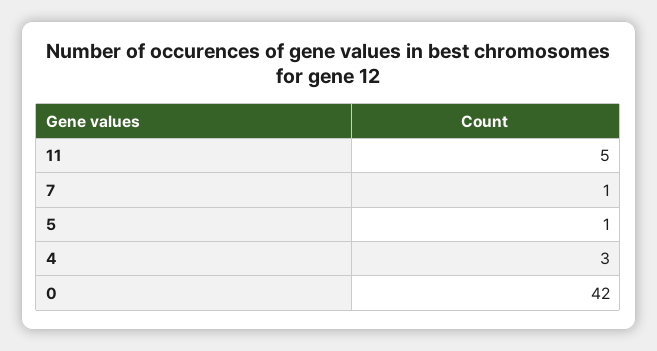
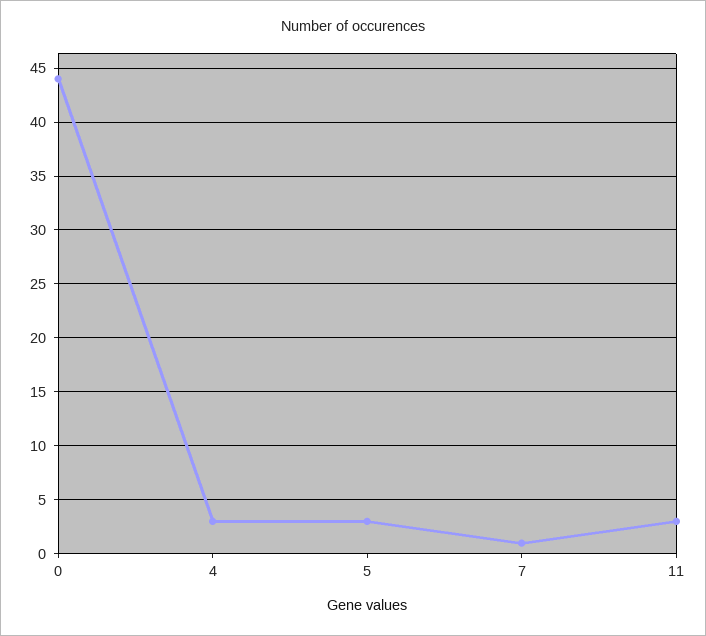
  {
-   "11": 5,
+   "11": 3,
    "7": 1,
-   "5": 1,
+   "5": 3,
    "4": 3,
-   "0": 42
+   "0": 44
  }

